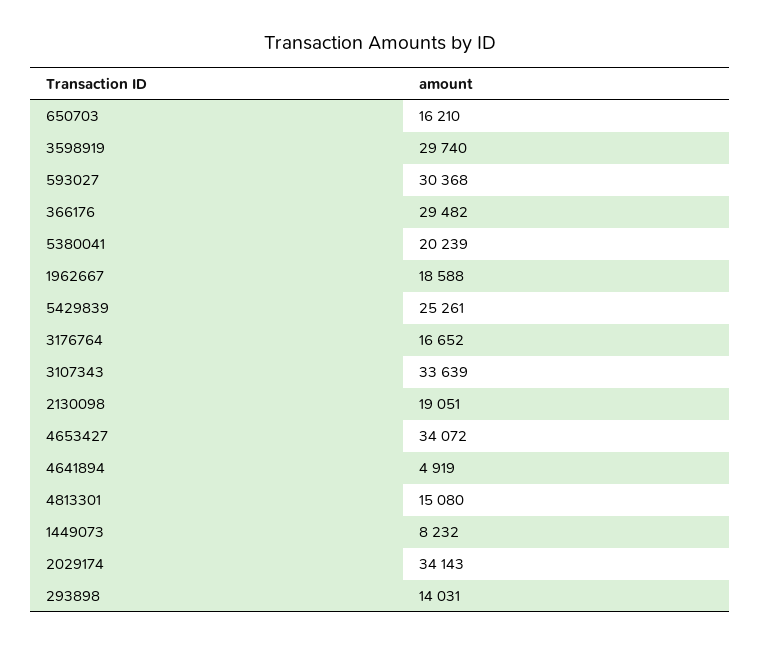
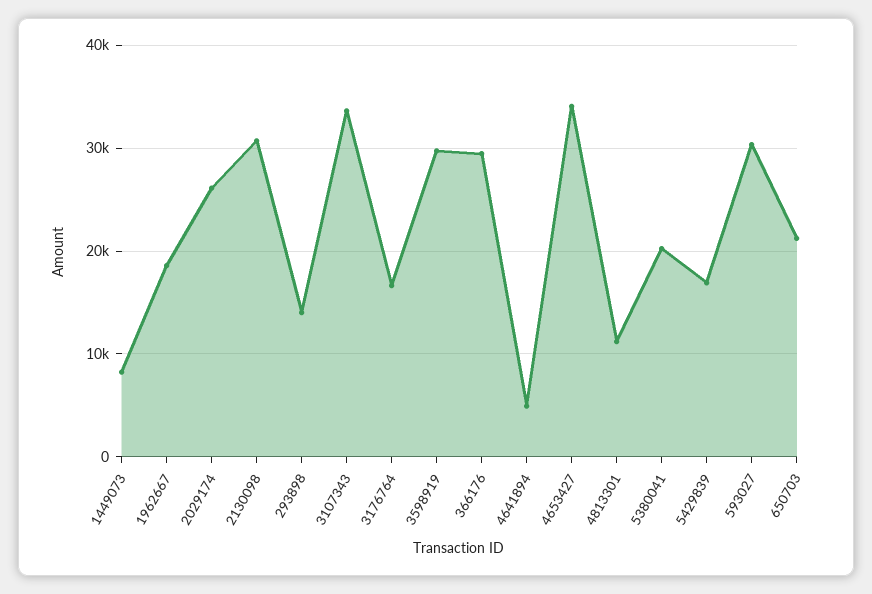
  {
-   "650703": 16210,
+   "650703": 21000,
    "3598919": 29740,
    "593027": 30368,
    "366176": 29482,
    "5380041": 20239,
    "1962667": 18588,
-   "5429839": 25261,
+   "5429839": 17000,
    "3176764": 16652,
    "3107343": 33639,
-   "2130098": 19051,
+   "2130098": 31000,
    "4653427": 34072,
    "4641894": 4919,
-   "4813301": 15080,
+   "4813301": 11000,
    "1449073": 8232,
-   "2029174": 34143,
+   "2029174": 26000,
    "293898": 14031
  }

